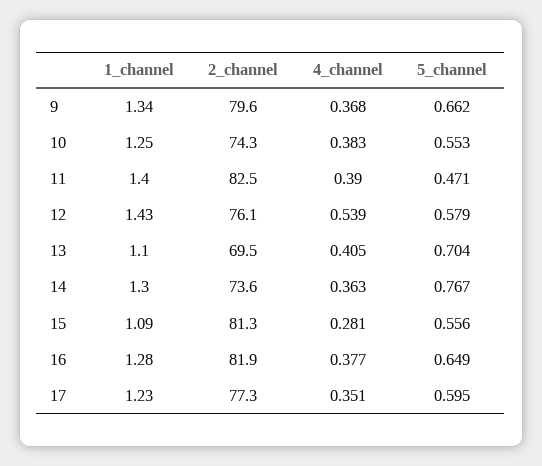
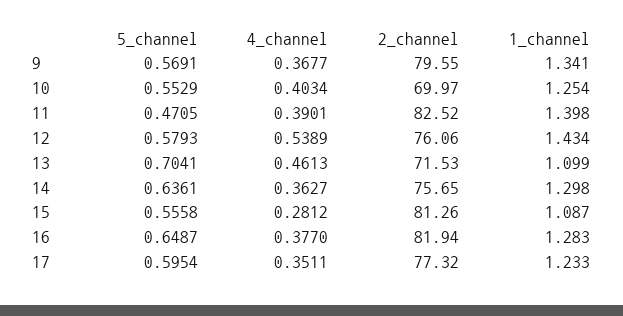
  {
    "1_channel": {
      "9": 1.341,
      "10": 1.254,
      "11": 1.398,
      "12": 1.434,
      "13": 1.099,
      "14": 1.298,
      "15": 1.087,
      "16": 1.283,
      "17": 1.233
    },
    "2_channel": {
      "9": 79.55,
-     "10": 74.3,
+     "10": 69.97,
      "11": 82.52,
      "12": 76.06,
-     "13": 69.5,
+     "13": 71.53,
-     "14": 73.6,
+     "14": 75.65,
      "15": 81.26,
      "16": 81.94,
      "17": 77.32
    },
    "4_channel": {
      "9": 0.3677,
-     "10": 0.383,
+     "10": 0.4034,
      "11": 0.3901,
      "12": 0.5389,
-     "13": 0.405,
+     "13": 0.4613,
      "14": 0.3627,
      "15": 0.2812,
      "16": 0.377,
      "17": 0.3511
    },
    "5_channel": {
-     "9": 0.662,
+     "9": 0.5691,
      "10": 0.5529,
      "11": 0.4705,
      "12": 0.5793,
      "13": 0.7041,
-     "14": 0.767,
+     "14": 0.6361,
      "15": 0.5558,
      "16": 0.6487,
      "17": 0.5954
    }
  }

